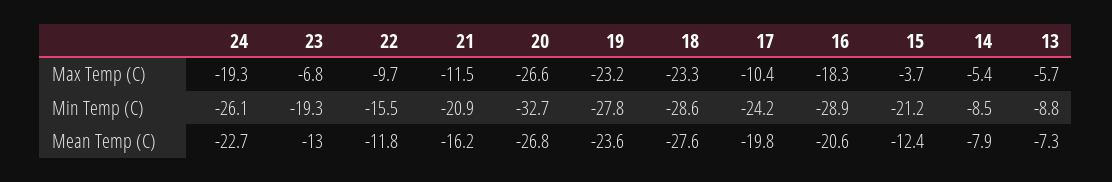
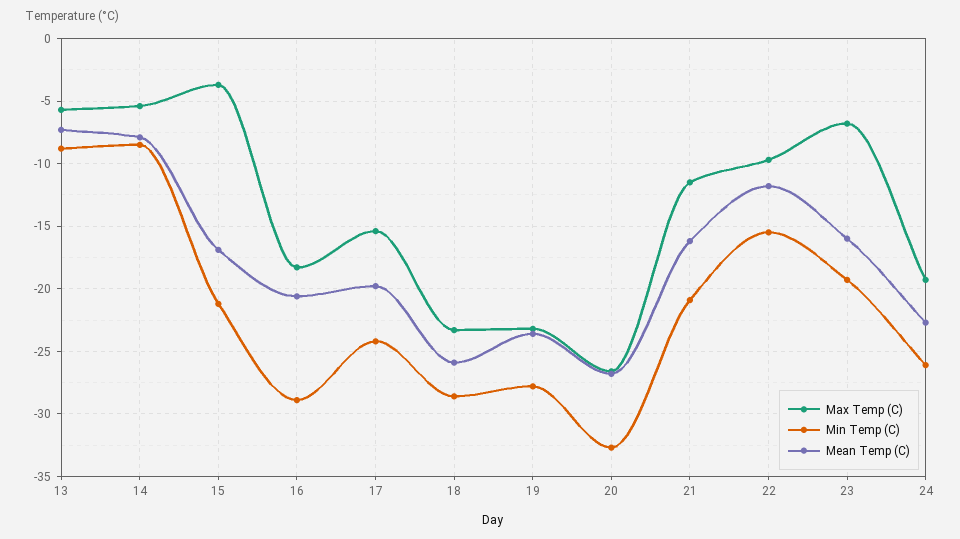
  {
    "Max Temp (C)": {
      "24": -19.3,
      "23": -6.8,
      "22": -9.7,
      "21": -11.5,
      "20": -26.6,
      "19": -23.2,
      "18": -23.3,
-     "17": -10.4,
+     "17": -15.5,
      "16": -18.3,
      "15": -3.7,
      "14": -5.4,
      "13": -5.7
    },
    "Min Temp (C)": {
      "24": -26.1,
      "23": -19.3,
      "22": -15.5,
      "21": -20.9,
      "20": -32.7,
      "19": -27.8,
      "18": -28.6,
      "17": -24.2,
      "16": -28.9,
      "15": -21.2,
      "14": -8.5,
      "13": -8.8
    },
    "Mean Temp (C)": {
      "24": -22.7,
-     "23": -13,
+     "23": -16,
      "22": -11.8,
      "21": -16.2,
      "20": -26.8,
      "19": -23.6,
-     "18": -27.6,
+     "18": -26,
      "17": -19.8,
      "16": -20.6,
-     "15": -12.4,
+     "15": -17,
      "14": -7.9,
      "13": -7.3
    }
  }

